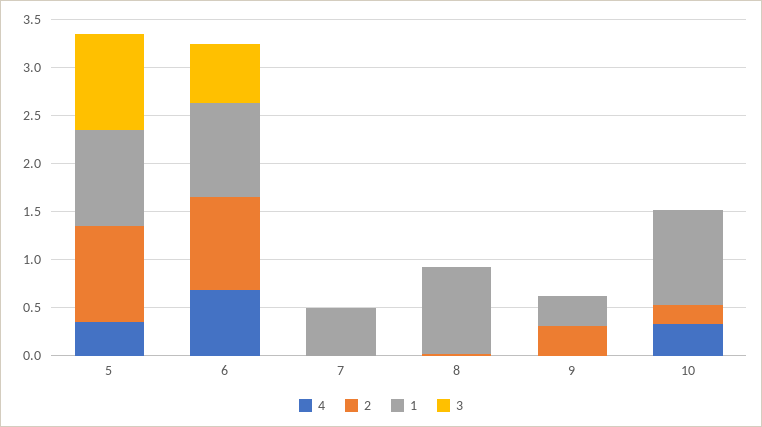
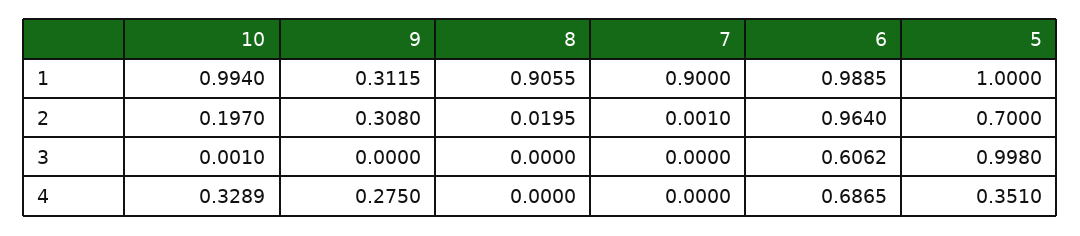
  {
    "4": {
      "5": 0.351,
      "6": 0.6865,
      "7": 0,
      "8": 0,
-     "9": 0,
+     "9": 0.275,
      "10": 0.3289
    },
    "2": {
-     "5": 1,
+     "5": 0.7,
      "6": 0.964,
      "7": 0.001,
      "8": 0.0195,
      "9": 0.308,
      "10": 0.197
    },
    "1": {
      "5": 1,
      "6": 0.9885,
-     "7": 0.5,
+     "7": 0.9,
      "8": 0.9055,
      "9": 0.3115,
      "10": 0.994
    },
    "3": {
      "5": 0.998,
      "6": 0.6062,
      "7": 0,
      "8": 0,
      "9": 0,
      "10": 0.001
    }
  }

